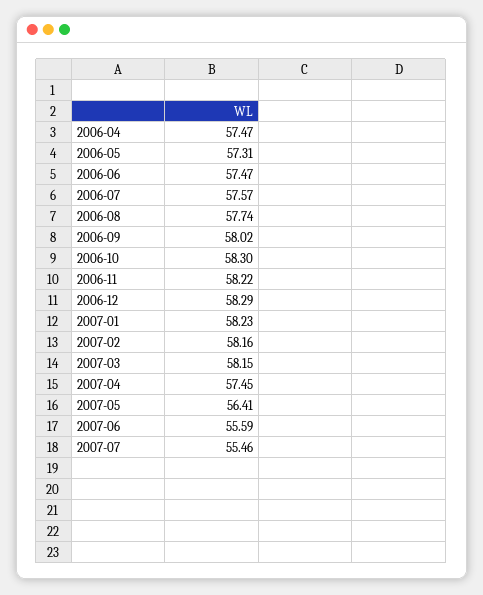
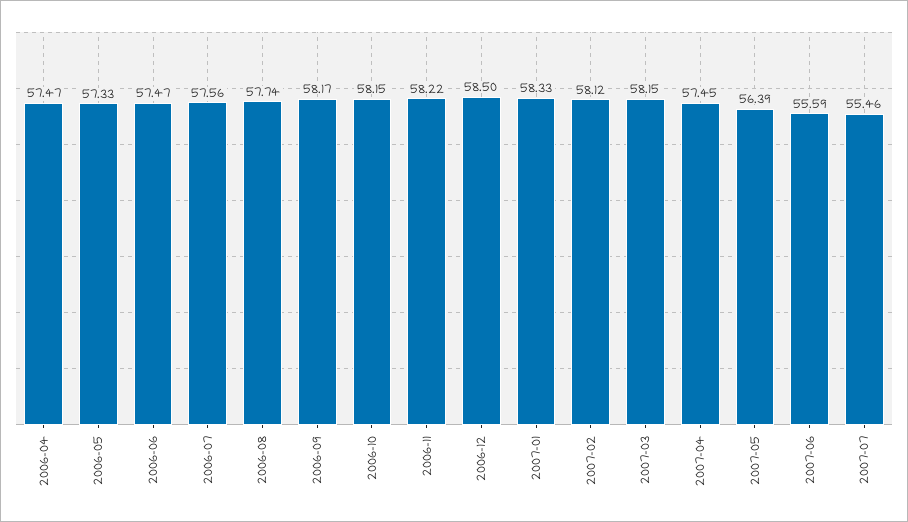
  {
    "2006-04": 57.47,
-   "2006-05": 57.31,
+   "2006-05": 57.33,
    "2006-06": 57.47,
-   "2006-07": 57.57,
+   "2006-07": 57.56,
    "2006-08": 57.74,
-   "2006-09": 58.02,
+   "2006-09": 58.17,
-   "2006-10": 58.3,
+   "2006-10": 58.15,
    "2006-11": 58.22,
-   "2006-12": 58.29,
+   "2006-12": 58.5,
-   "2007-01": 58.23,
+   "2007-01": 58.33,
-   "2007-02": 58.16,
+   "2007-02": 58.12,
    "2007-03": 58.15,
    "2007-04": 57.45,
-   "2007-05": 56.41,
+   "2007-05": 56.39,
    "2007-06": 55.59,
    "2007-07": 55.46
  }

